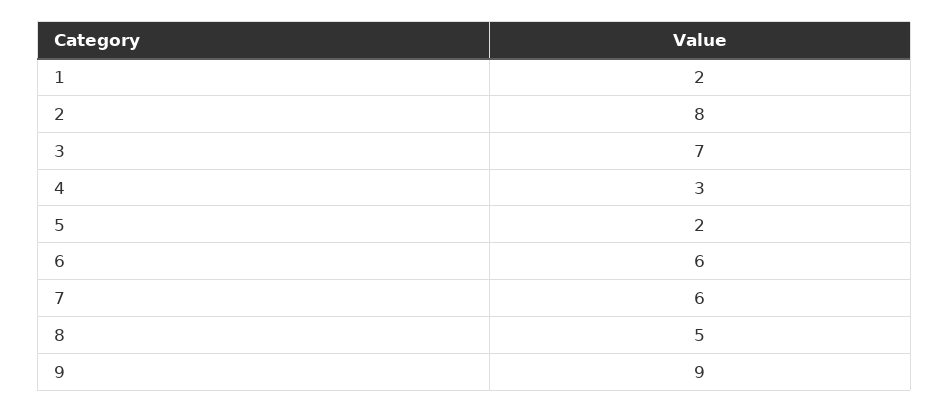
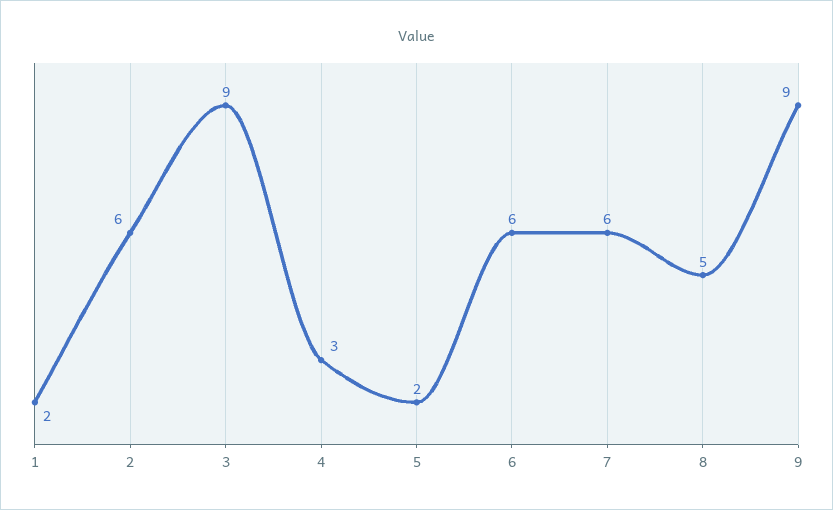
  {
    "1": 2,
-   "2": 8,
+   "2": 6,
-   "3": 7,
+   "3": 9,
    "4": 3,
    "5": 2,
    "6": 6,
    "7": 6,
    "8": 5,
    "9": 9
  }

